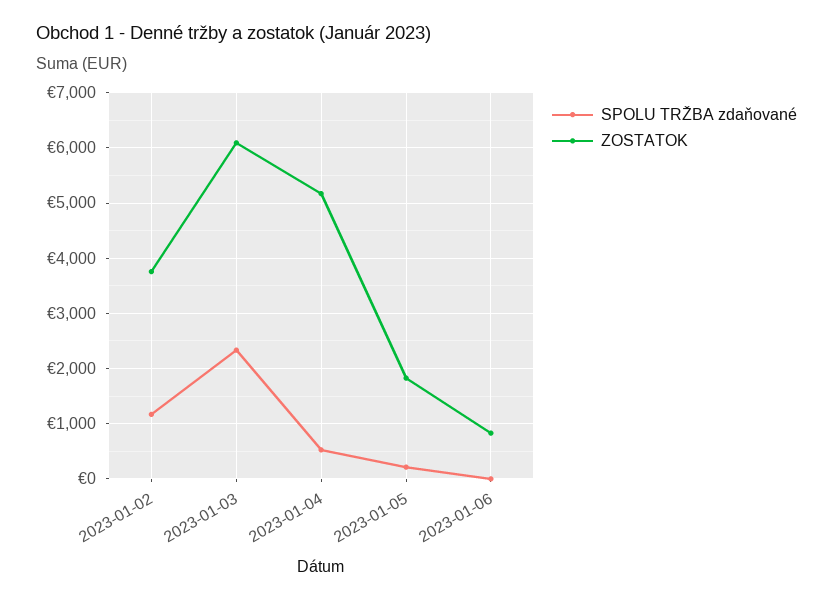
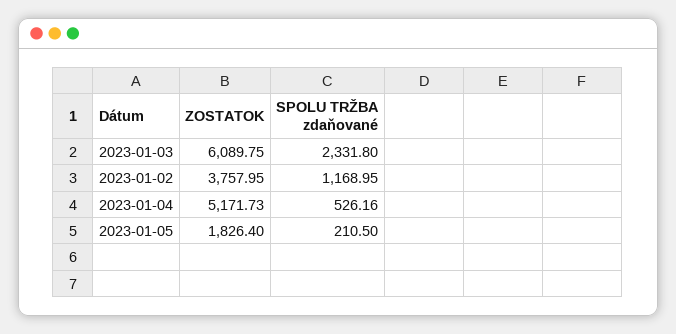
  {
    "SPOLU TRŽBA zdaňované": {
      "2023-01-02": 1168.95,
      "2023-01-03": 2331.8,
      "2023-01-04": 526.16,
-     "2023-01-05": 210.5,
+     "2023-01-05": 210.5
-     "2023-01-06": 0
    },
    "ZOSTATOK": {
      "2023-01-02": 3757.95,
      "2023-01-03": 6089.75,
      "2023-01-04": 5171.73,
-     "2023-01-05": 1826.4,
+     "2023-01-05": 1826.4
-     "2023-01-06": 800
    }
  }

